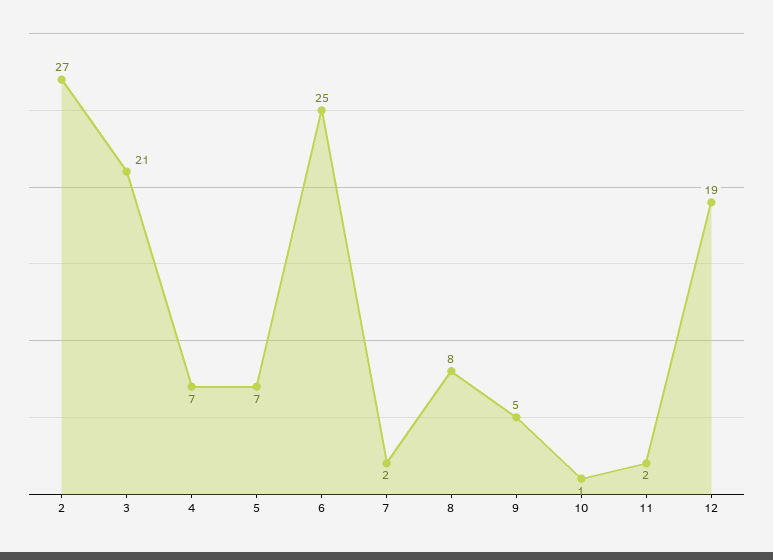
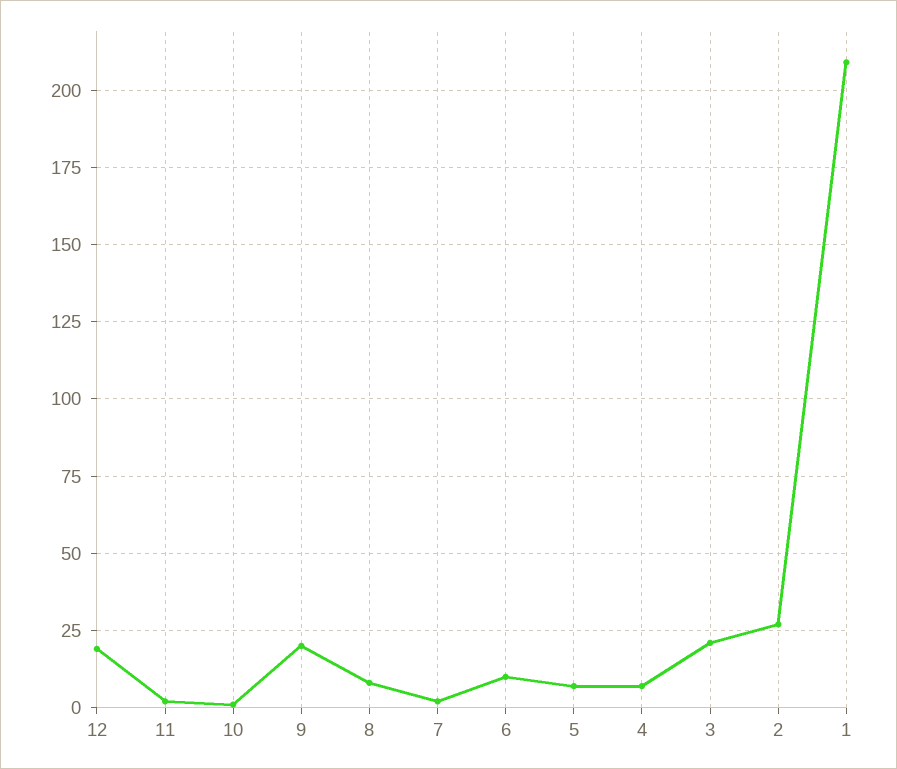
  {
    "2": 27,
    "3": 21,
    "4": 7,
    "5": 7,
-   "6": 25,
+   "6": 10,
    "7": 2,
    "8": 8,
-   "9": 5,
+   "9": 20,
    "10": 1,
    "11": 2,
-   "12": 19
+   "12": 19,
+   "1": 210
  }

